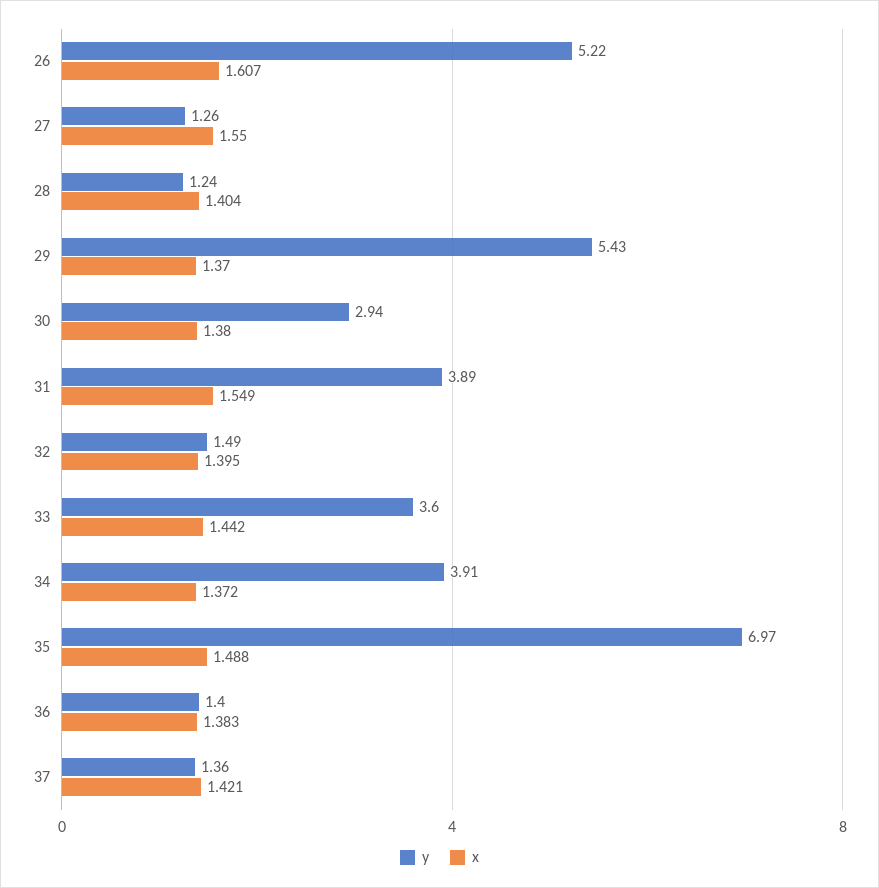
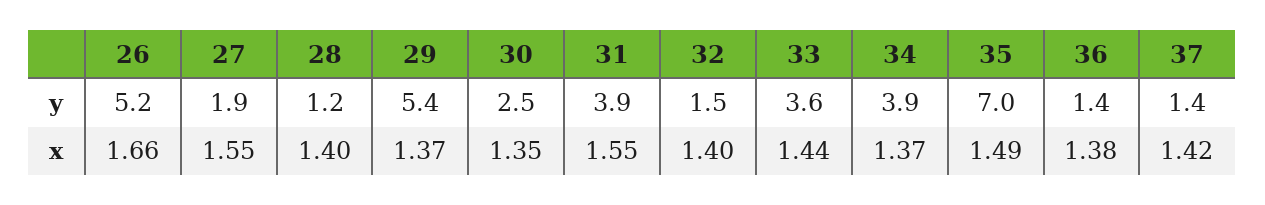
  {
    "y": {
      "26": 5.22,
-     "27": 1.26,
+     "27": 1.9,
      "28": 1.24,
      "29": 5.43,
-     "30": 2.94,
+     "30": 2.5,
      "31": 3.89,
      "32": 1.49,
      "33": 3.6,
      "34": 3.91,
      "35": 6.97,
      "36": 1.4,
      "37": 1.36
    },
    "x": {
-     "26": 1.607,
+     "26": 1.66,
      "27": 1.55,
      "28": 1.404,
      "29": 1.37,
-     "30": 1.38,
+     "30": 1.35,
      "31": 1.549,
      "32": 1.395,
      "33": 1.442,
      "34": 1.372,
      "35": 1.488,
      "36": 1.383,
      "37": 1.421
    }
  }

